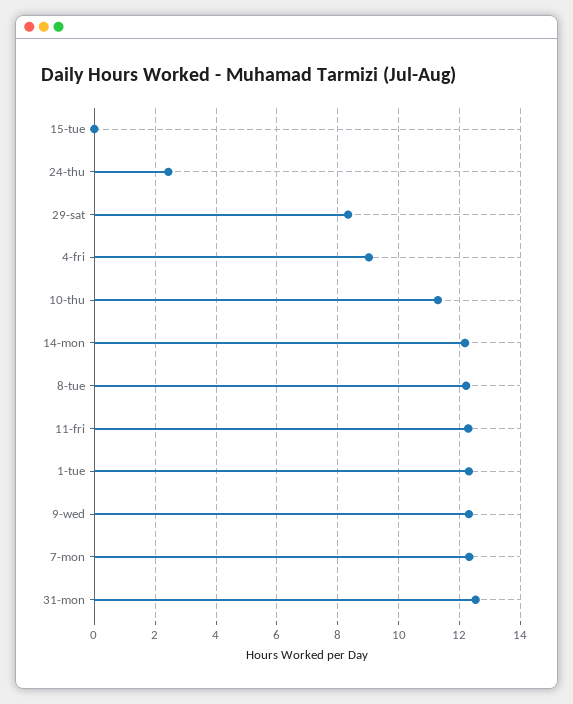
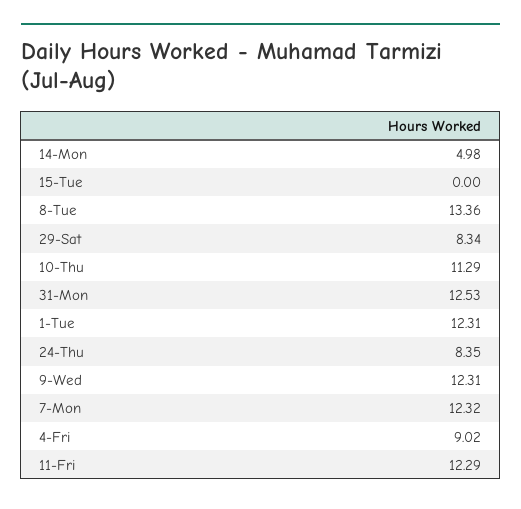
  {
    "15-tue": 0,
-   "24-thu": 2.4,
+   "24-thu": 8.35,
    "29-sat": 8.34,
    "4-fri": 9.02,
    "10-thu": 11.29,
-   "14-mon": 12.2,
+   "14-mon": 4.98,
-   "8-tue": 12.2,
+   "8-tue": 13.36,
    "11-fri": 12.29,
    "1-tue": 12.31,
    "9-wed": 12.31,
    "7-mon": 12.32,
    "31-mon": 12.53
  }

